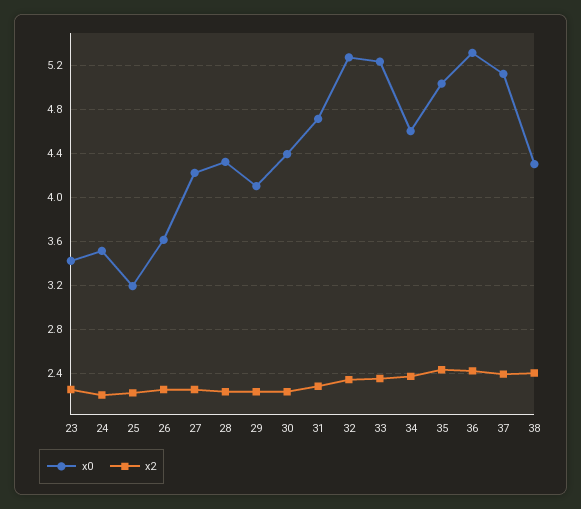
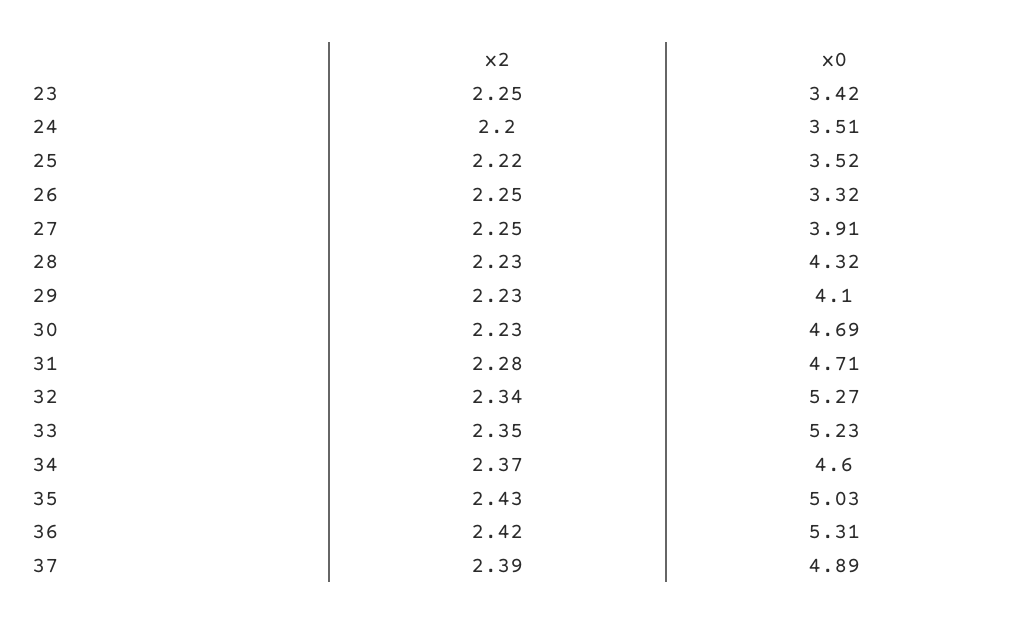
  {
    "x0": {
      "23": 3.42,
      "24": 3.51,
-     "25": 3.2,
+     "25": 3.52,
-     "26": 3.6,
+     "26": 3.32,
-     "27": 4.2,
+     "27": 3.91,
      "28": 4.32,
      "29": 4.1,
-     "30": 4.4,
+     "30": 4.69,
      "31": 4.71,
      "32": 5.27,
      "33": 5.23,
      "34": 4.6,
      "35": 5.03,
      "36": 5.31,
-     "37": 5.1,
+     "37": 4.89
-     "38": 4.3
    },
    "x2": {
      "23": 2.25,
      "24": 2.2,
      "25": 2.22,
      "26": 2.25,
      "27": 2.25,
      "28": 2.23,
      "29": 2.23,
      "30": 2.23,
      "31": 2.28,
      "32": 2.34,
      "33": 2.35,
      "34": 2.37,
      "35": 2.43,
      "36": 2.42,
-     "37": 2.39,
+     "37": 2.39
-     "38": 2.4
    }
  }

